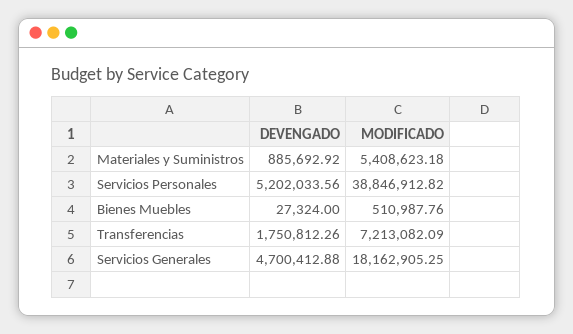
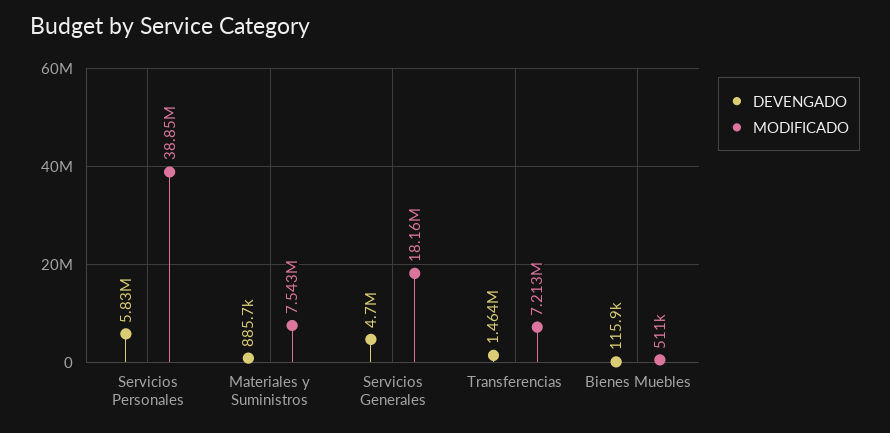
  {
    "DEVENGADO": {
      "Materiales y Suministros": 885692.92,
-     "Servicios Personales": 5202033.56,
+     "Servicios Personales": 5830000,
-     "Bienes Muebles": 27324,
+     "Bienes Muebles": 115900,
-     "Transferencias": 1750812.26,
+     "Transferencias": 1464000,
      "Servicios Generales": 4700412.88
    },
    "MODIFICADO": {
-     "Materiales y Suministros": 5408623.18,
+     "Materiales y Suministros": 7543000,
      "Servicios Personales": 38846912.82,
      "Bienes Muebles": 510987.76,
      "Transferencias": 7213082.09,
      "Servicios Generales": 18162905.25
    }
  }

